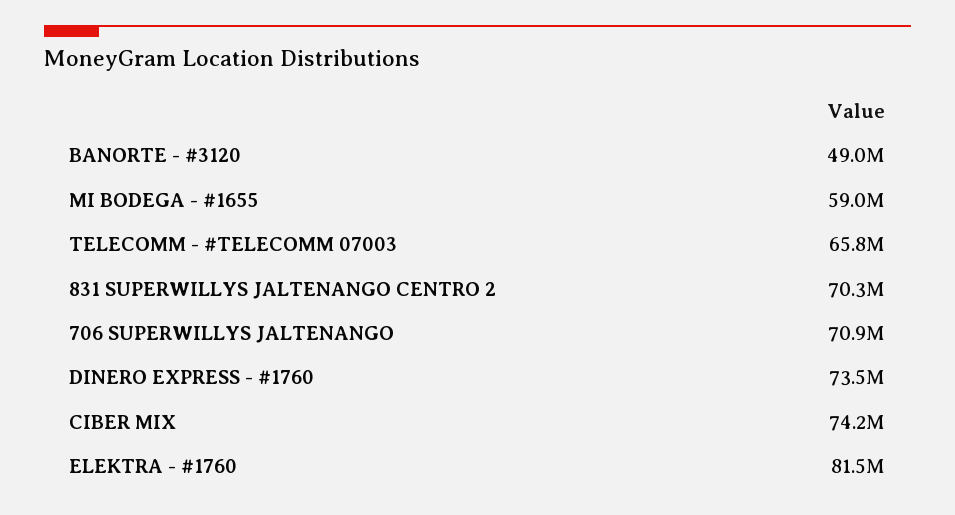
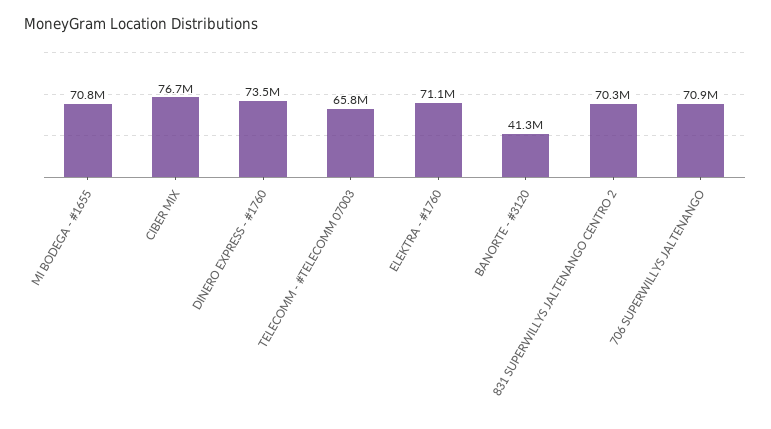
  {
-   "BANORTE - #3120": 49000000,
+   "BANORTE - #3120": 41300000,
-   "MI BODEGA - #1655": 59000000,
+   "MI BODEGA - #1655": 70800000,
    "TELECOMM - #TELECOMM 07003": 65800000,
    "831 SUPERWILLYS JALTENANGO CENTRO 2": 70300000,
    "706 SUPERWILLYS JALTENANGO": 70900000,
    "DINERO EXPRESS - #1760": 73500000,
-   "CIBER MIX": 74200000,
+   "CIBER MIX": 76700000,
-   "ELEKTRA - #1760": 81500000
+   "ELEKTRA - #1760": 71100000
  }

